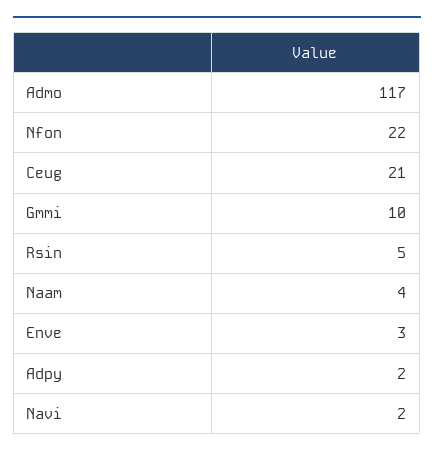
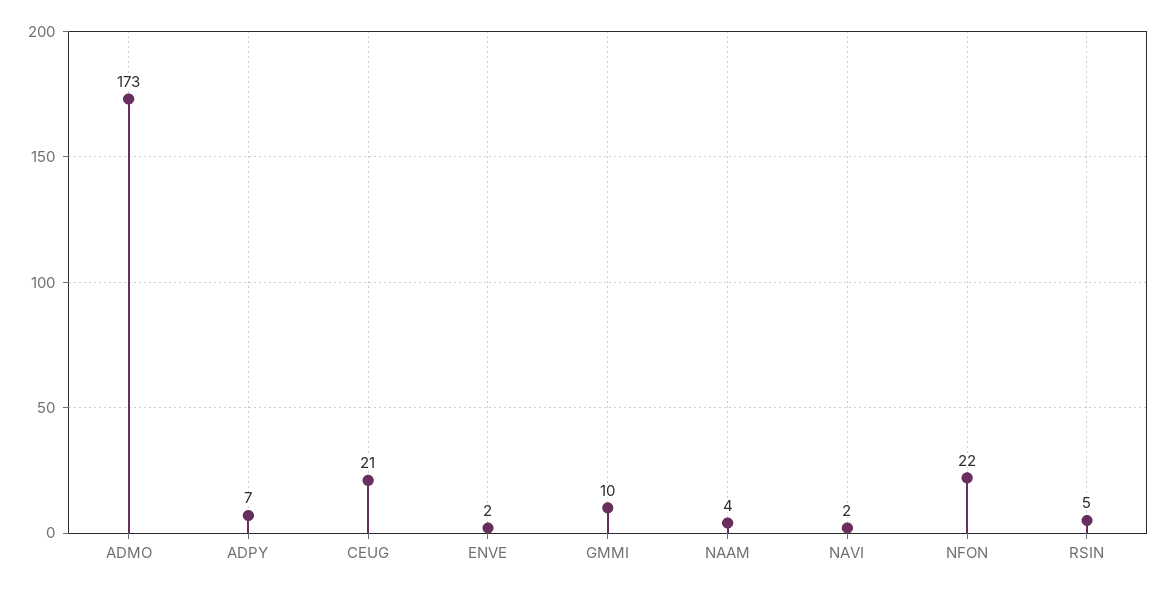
  {
-   "Admo": 117,
+   "Admo": 173,
    "Nfon": 22,
    "Ceug": 21,
    "Gmmi": 10,
    "Rsin": 5,
    "Naam": 4,
-   "Enve": 3,
+   "Enve": 2,
-   "Adpy": 2,
+   "Adpy": 7,
    "Navi": 2
  }

